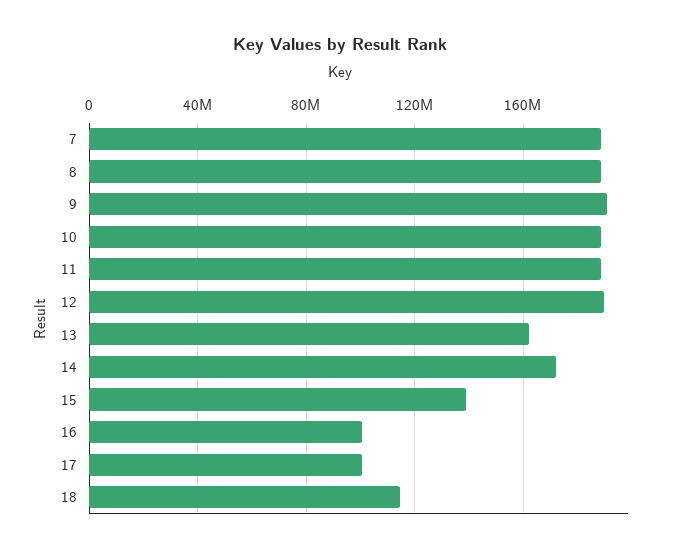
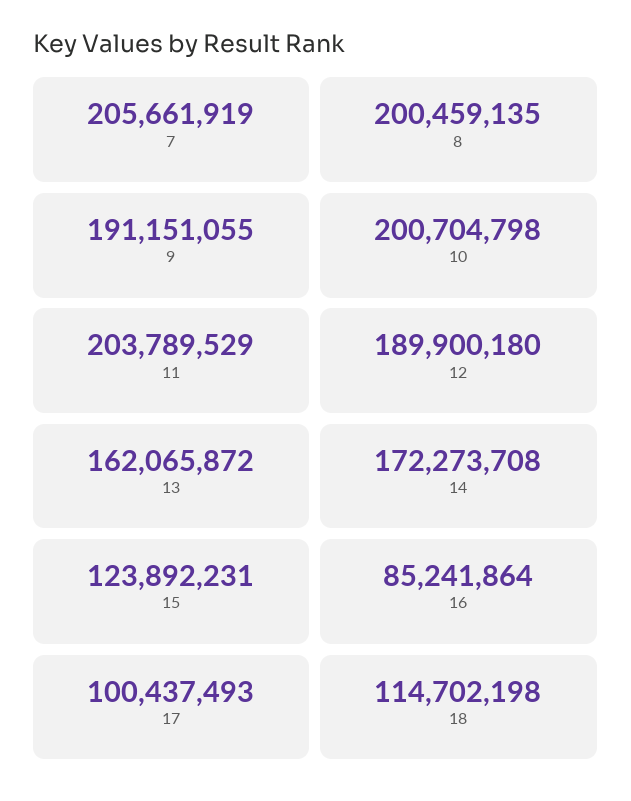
  {
-   "7": 190000000,
+   "7": 205661919,
-   "8": 190000000,
+   "8": 200459135,
    "9": 191151055,
-   "10": 190000000,
+   "10": 200704798,
-   "11": 190000000,
+   "11": 203789529,
    "12": 189900180,
    "13": 162065872,
    "14": 172273708,
-   "15": 140000000,
+   "15": 123892231,
-   "16": 100000000,
+   "16": 85241864,
    "17": 100437493,
    "18": 114702198
  }

